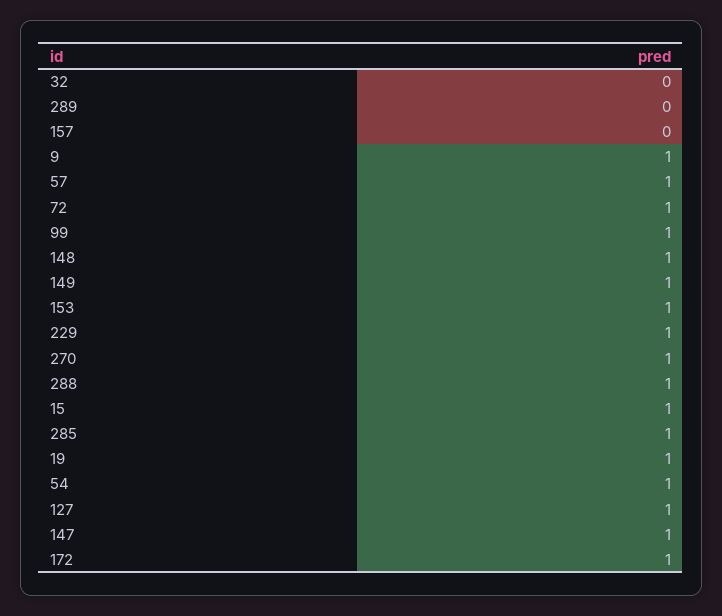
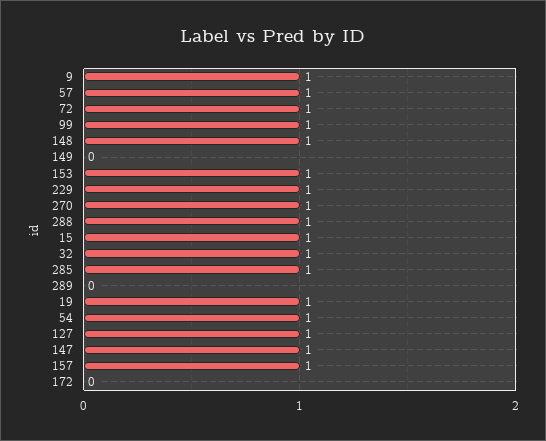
  {
-   "32": 0,
+   "32": 1,
    "289": 0,
-   "157": 0,
+   "157": 1,
    "9": 1,
    "57": 1,
    "72": 1,
    "99": 1,
    "148": 1,
-   "149": 1,
+   "149": 0,
    "153": 1,
    "229": 1,
    "270": 1,
    "288": 1,
    "15": 1,
    "285": 1,
    "19": 1,
    "54": 1,
    "127": 1,
    "147": 1,
-   "172": 1
+   "172": 0
  }

